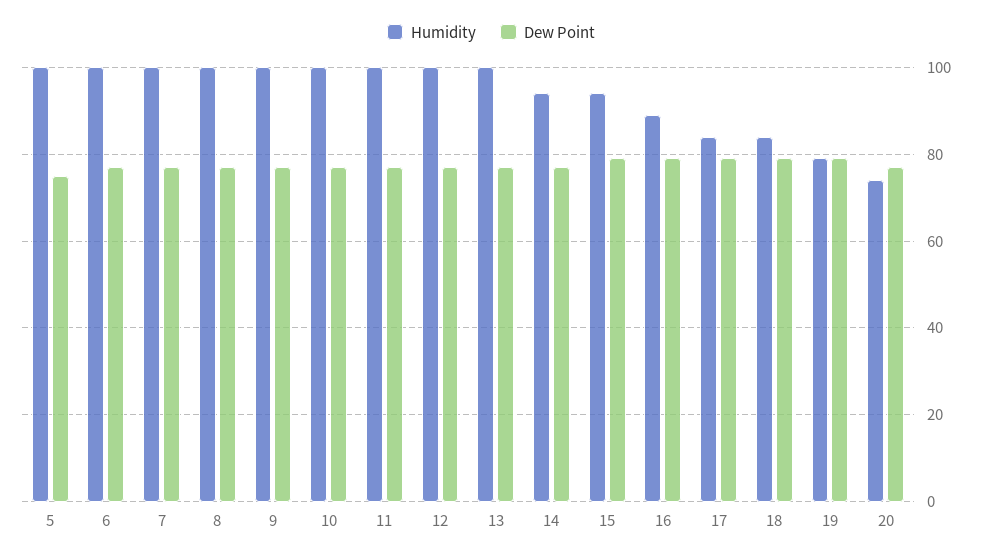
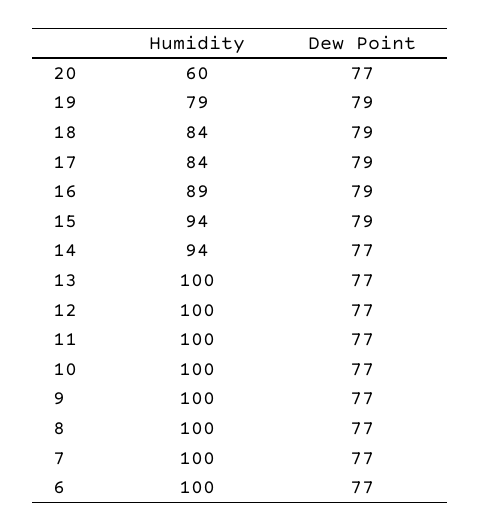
  {
    "Humidity": {
-     "5": 100,
      "6": 100,
      "7": 100,
      "8": 100,
      "9": 100,
      "10": 100,
      "11": 100,
      "12": 100,
      "13": 100,
      "14": 94,
      "15": 94,
      "16": 89,
      "17": 84,
      "18": 84,
      "19": 79,
-     "20": 75
+     "20": 60
    },
    "Dew Point": {
-     "5": 75,
      "6": 77,
      "7": 77,
      "8": 77,
      "9": 77,
      "10": 77,
      "11": 77,
      "12": 77,
      "13": 77,
      "14": 77,
      "15": 79,
      "16": 79,
      "17": 79,
      "18": 79,
      "19": 79,
      "20": 77
    }
  }

